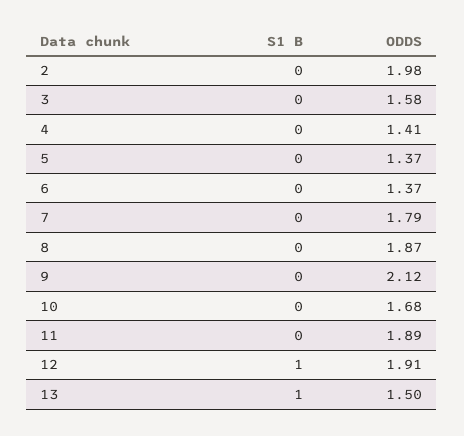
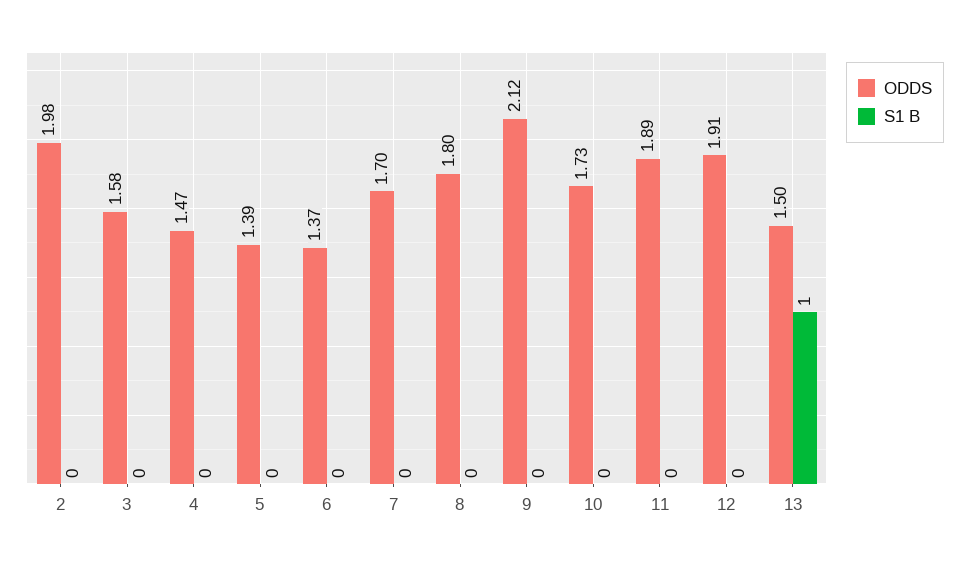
  {
    "S1 B": {
      "2": 0,
      "3": 0,
      "4": 0,
      "5": 0,
      "6": 0,
      "7": 0,
      "8": 0,
      "9": 0,
      "10": 0,
      "11": 0,
-     "12": 1,
+     "12": 0,
      "13": 1
    },
    "ODDS": {
      "2": 1.98,
      "3": 1.58,
-     "4": 1.41,
+     "4": 1.47,
-     "5": 1.37,
+     "5": 1.39,
      "6": 1.37,
-     "7": 1.79,
+     "7": 1.7,
-     "8": 1.87,
+     "8": 1.8,
      "9": 2.12,
-     "10": 1.68,
+     "10": 1.73,
      "11": 1.89,
      "12": 1.91,
      "13": 1.5
    }
  }

